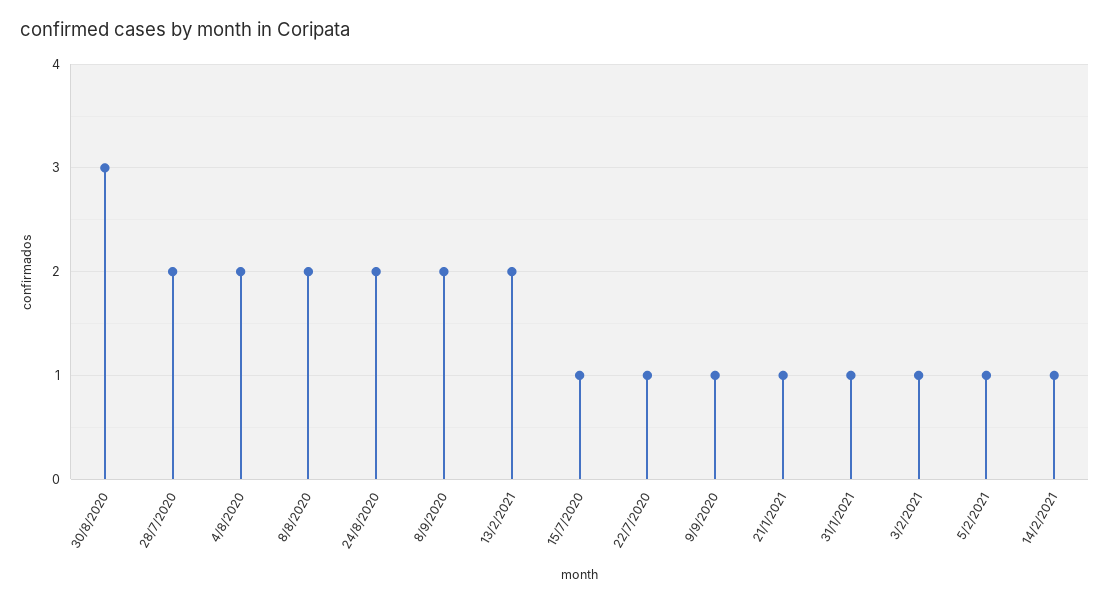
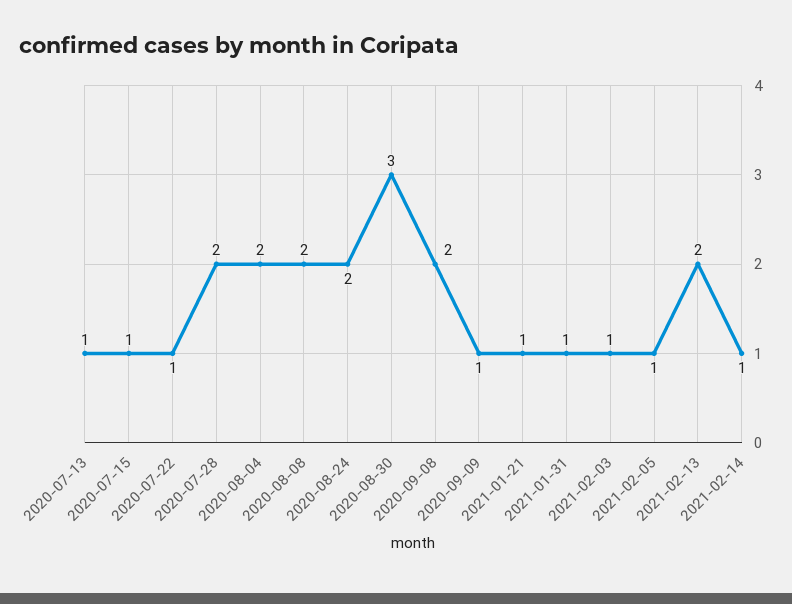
  {
    "30/8/2020": 3,
    "28/7/2020": 2,
    "4/8/2020": 2,
    "8/8/2020": 2,
    "24/8/2020": 2,
    "8/9/2020": 2,
    "13/2/2021": 2,
    "15/7/2020": 1,
    "22/7/2020": 1,
    "9/9/2020": 1,
    "21/1/2021": 1,
    "31/1/2021": 1,
    "3/2/2021": 1,
    "5/2/2021": 1,
-   "14/2/2021": 1
+   "14/2/2021": 1,
+   "2020-07-13": 1
  }

